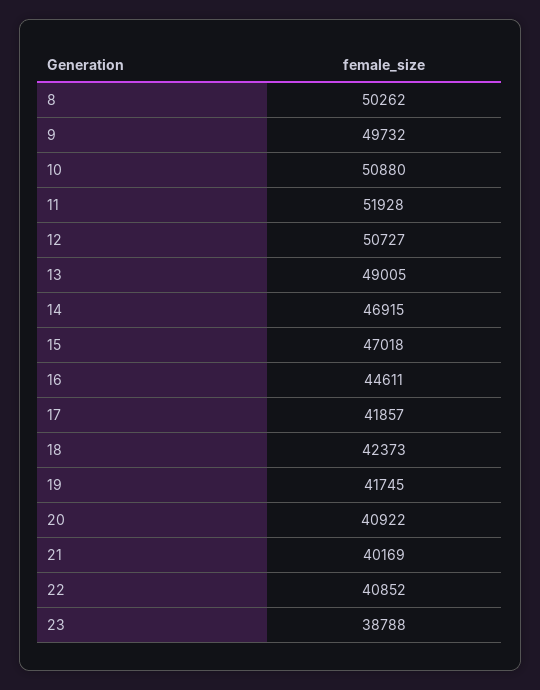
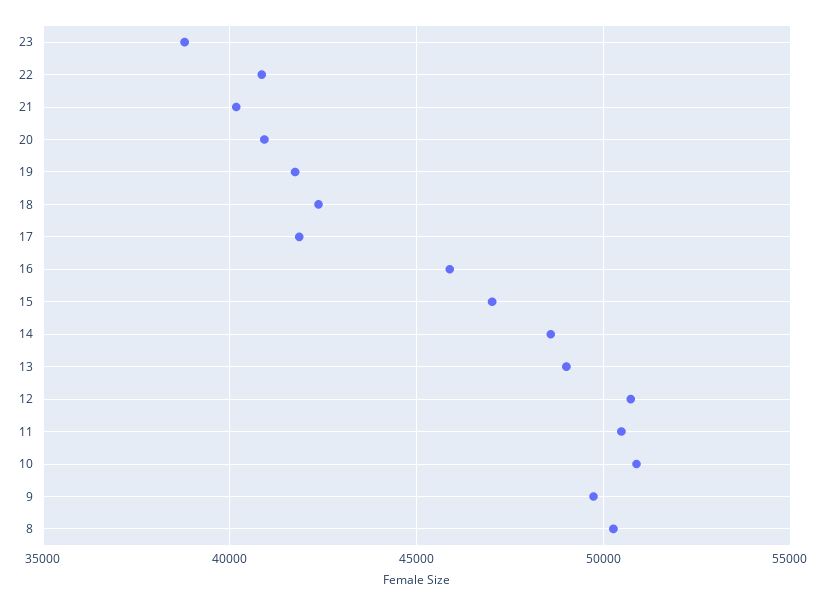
  {
    "8": 50262,
    "9": 49732,
    "10": 50880,
-   "11": 51928,
+   "11": 50500,
    "12": 50727,
    "13": 49005,
-   "14": 46915,
+   "14": 48500,
    "15": 47018,
-   "16": 44611,
+   "16": 46000,
    "17": 41857,
    "18": 42373,
    "19": 41745,
    "20": 40922,
    "21": 40169,
    "22": 40852,
    "23": 38788
  }

